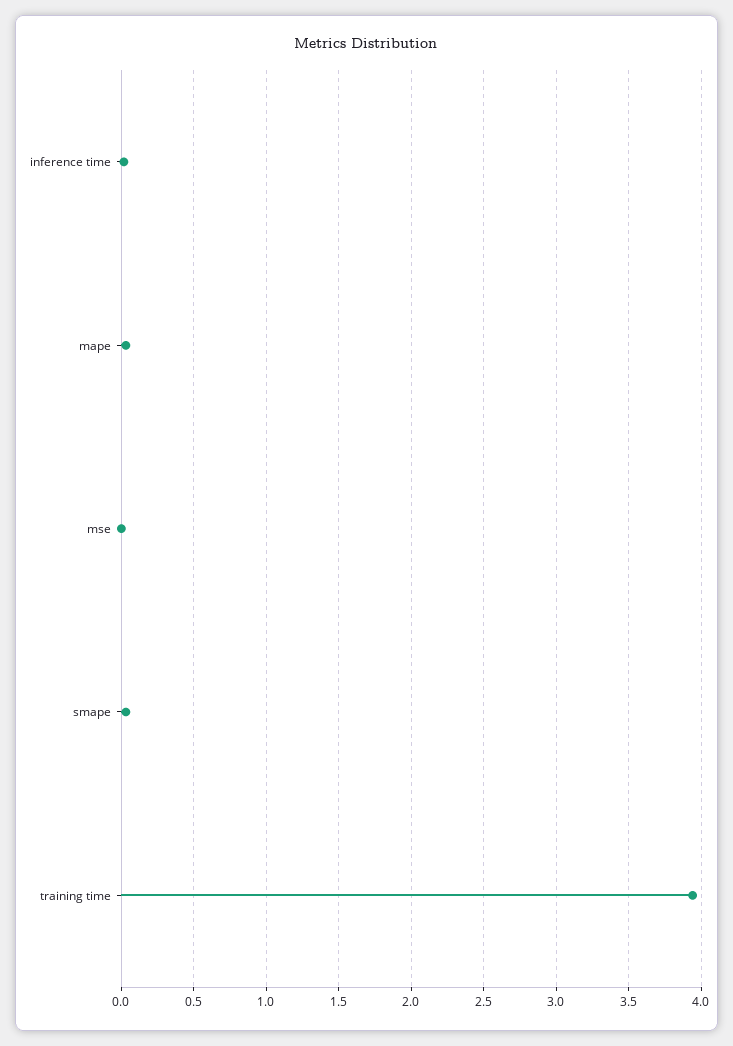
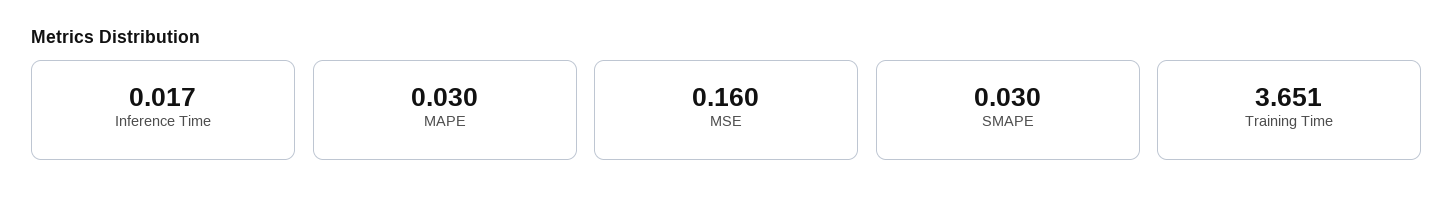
  {
    "inference time": 0.017,
    "mape": 0.03,
-   "mse": 0,
+   "mse": 0.16,
    "smape": 0.03,
-   "training time": 3.95
+   "training time": 3.651
  }

